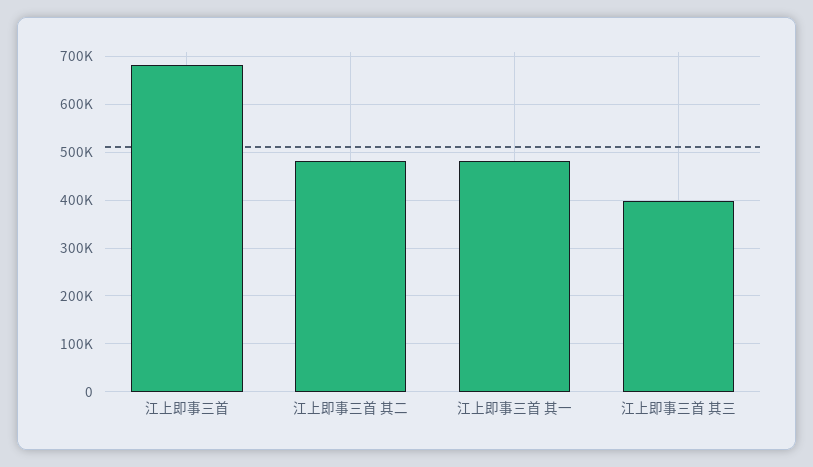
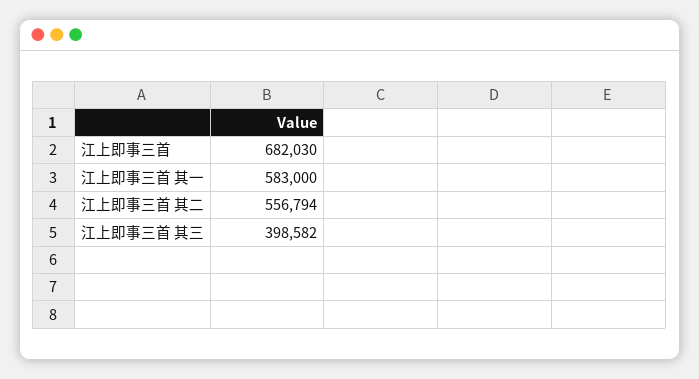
  {
    "江上即事三首": 682030,
-   "江上即事三首 其二": 480000,
+   "江上即事三首 其二": 556794,
-   "江上即事三首 其一": 480000,
+   "江上即事三首 其一": 583000,
    "江上即事三首 其三": 398582
  }

